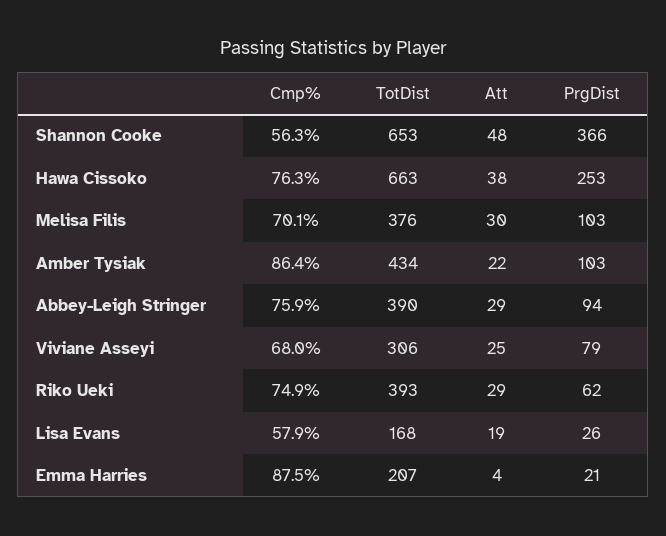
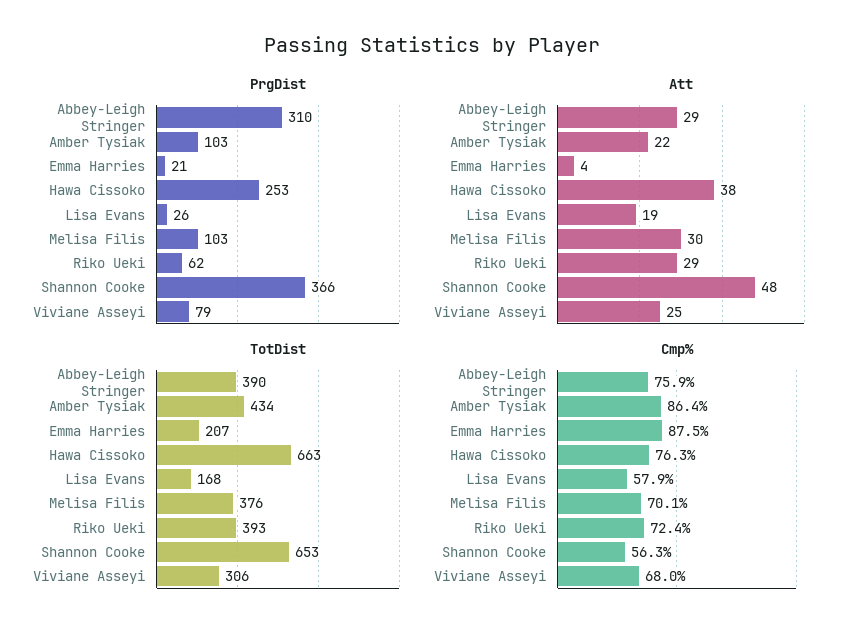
  {
    "Cmp%": {
      "Shannon Cooke": 56.3,
      "Hawa Cissoko": 76.3,
      "Melisa Filis": 70.1,
      "Amber Tysiak": 86.4,
      "Abbey-Leigh Stringer": 75.9,
      "Viviane Asseyi": 68,
-     "Riko Ueki": 74.9,
+     "Riko Ueki": 72.4,
      "Lisa Evans": 57.9,
      "Emma Harries": 87.5
    },
    "TotDist": {
      "Shannon Cooke": 653,
      "Hawa Cissoko": 663,
      "Melisa Filis": 376,
      "Amber Tysiak": 434,
      "Abbey-Leigh Stringer": 390,
      "Viviane Asseyi": 306,
      "Riko Ueki": 393,
      "Lisa Evans": 168,
      "Emma Harries": 207
    },
    "Att": {
      "Shannon Cooke": 48,
      "Hawa Cissoko": 38,
      "Melisa Filis": 30,
      "Amber Tysiak": 22,
      "Abbey-Leigh Stringer": 29,
      "Viviane Asseyi": 25,
      "Riko Ueki": 29,
      "Lisa Evans": 19,
      "Emma Harries": 4
    },
    "PrgDist": {
      "Shannon Cooke": 366,
      "Hawa Cissoko": 253,
      "Melisa Filis": 103,
      "Amber Tysiak": 103,
-     "Abbey-Leigh Stringer": 94,
+     "Abbey-Leigh Stringer": 310,
      "Viviane Asseyi": 79,
      "Riko Ueki": 62,
      "Lisa Evans": 26,
      "Emma Harries": 21
    }
  }

